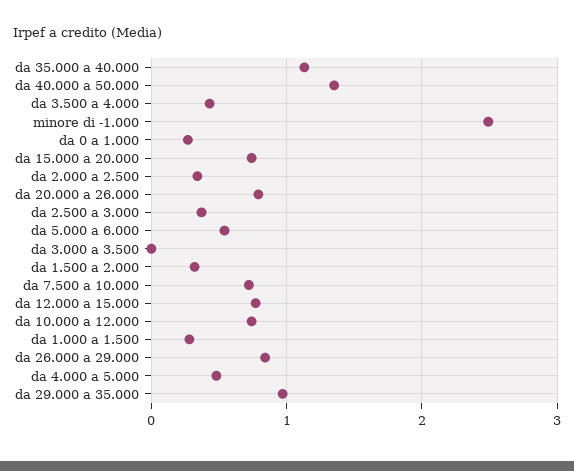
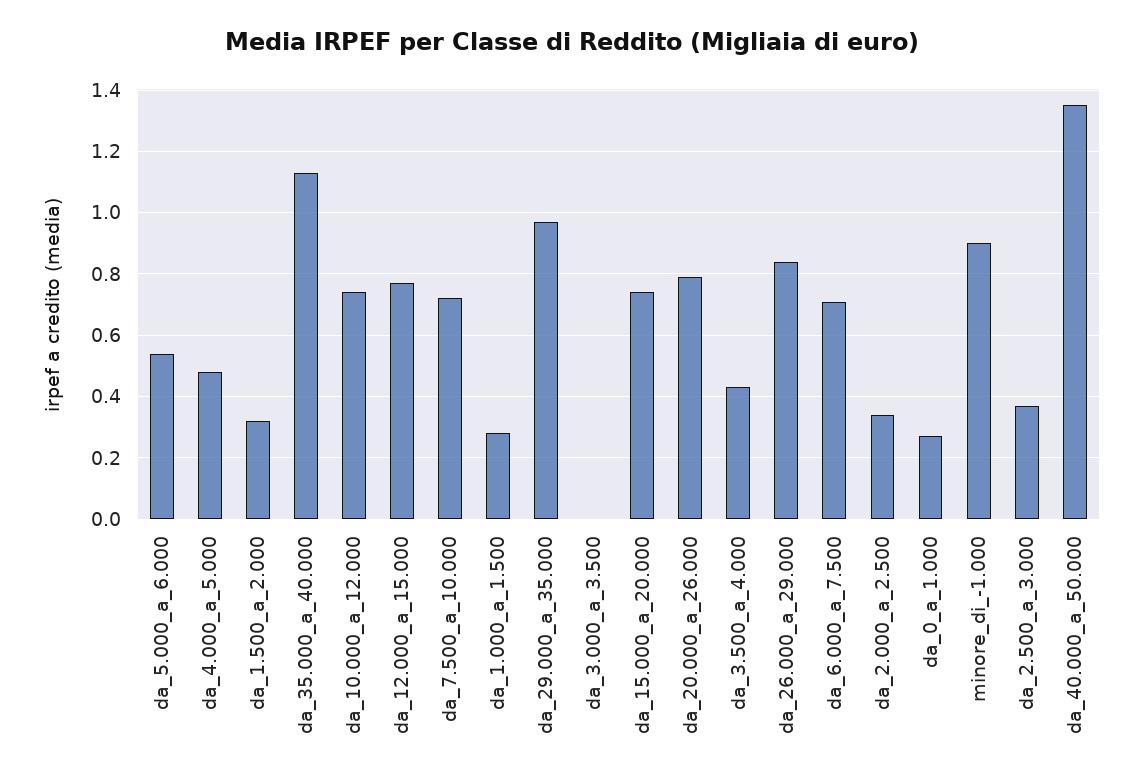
  {
    "da 35.000 a 40.000": 1.15,
    "da 40.000 a 50.000": 1.35,
    "da 3.500 a 4.000": 0.45,
-   "minore di -1.000": 2.5,
+   "minore di -1.000": 0.9,
    "da 0 a 1.000": 0.25,
    "da 15.000 a 20.000": 0.75,
    "da 2.000 a 2.500": 0.35,
    "da 20.000 a 26.000": 0.8,
    "da 2.500 a 3.000": 0.35,
    "da 5.000 a 6.000": 0.55,
    "da 3.000 a 3.500": 0,
    "da 1.500 a 2.000": 0.3,
    "da 7.500 a 10.000": 0.7,
    "da 12.000 a 15.000": 0.75,
    "da 10.000 a 12.000": 0.75,
    "da 1.000 a 1.500": 0.3,
    "da 26.000 a 29.000": 0.85,
    "da 4.000 a 5.000": 0.5,
-   "da 29.000 a 35.000": 0.95
+   "da 29.000 a 35.000": 0.95,
+   "da_6.000_a_7.500": 0.7
  }

